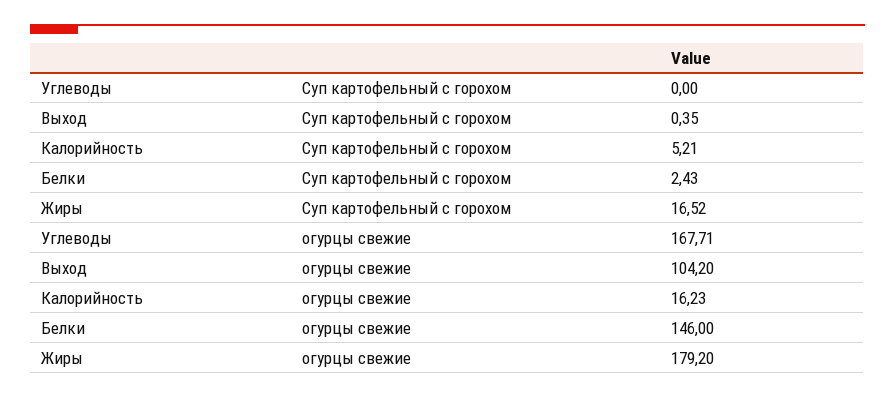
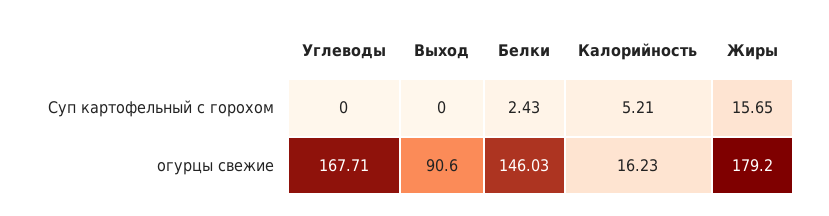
  {
    "Углеводы": {
      "Суп картофельный с горохом": 0,
      "огурцы свежие": 167.71
    },
    "Выход": {
-     "Суп картофельный с горохом": 0.35,
+     "Суп картофельный с горохом": 0,
-     "огурцы свежие": 104.2
+     "огурцы свежие": 90.6
    },
    "Калорийность": {
      "Суп картофельный с горохом": 5.21,
      "огурцы свежие": 16.23
    },
    "Белки": {
      "Суп картофельный с горохом": 2.43,
-     "огурцы свежие": 146
+     "огурцы свежие": 146.03
    },
    "Жиры": {
-     "Суп картофельный с горохом": 16.52,
+     "Суп картофельный с горохом": 15.65,
      "огурцы свежие": 179.2
    }
  }

